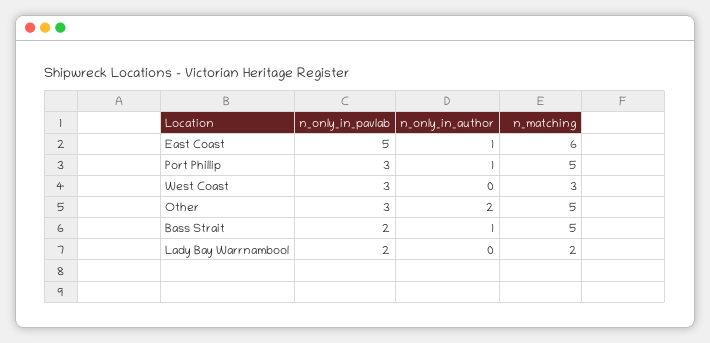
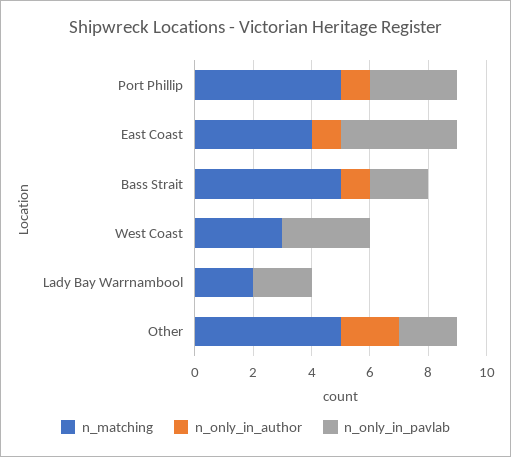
  {
    "n_only_in_pavlab": {
-     "East Coast": 5,
+     "East Coast": 4,
      "Port Phillip": 3,
      "West Coast": 3,
-     "Other": 3,
+     "Other": 2,
      "Bass Strait": 2,
      "Lady Bay Warrnambool": 2
    },
    "n_only_in_author": {
      "East Coast": 1,
      "Port Phillip": 1,
      "West Coast": 0,
      "Other": 2,
      "Bass Strait": 1,
      "Lady Bay Warrnambool": 0
    },
    "n_matching": {
-     "East Coast": 6,
+     "East Coast": 4,
      "Port Phillip": 5,
      "West Coast": 3,
      "Other": 5,
      "Bass Strait": 5,
      "Lady Bay Warrnambool": 2
    }
  }

